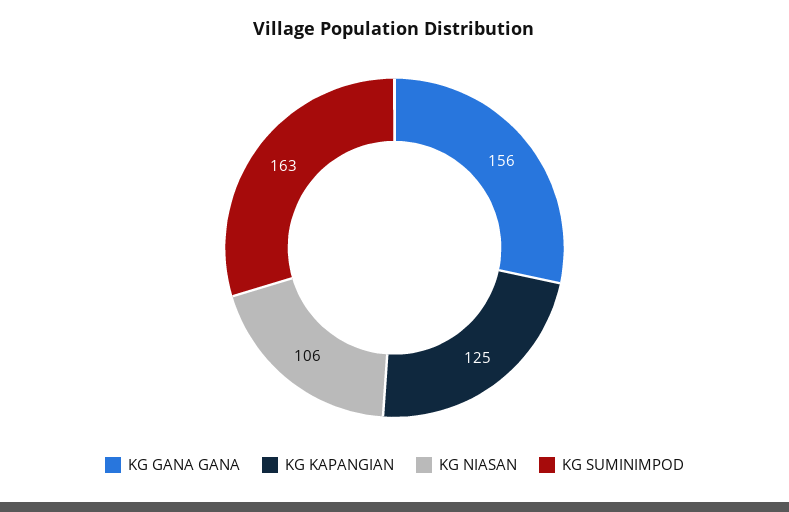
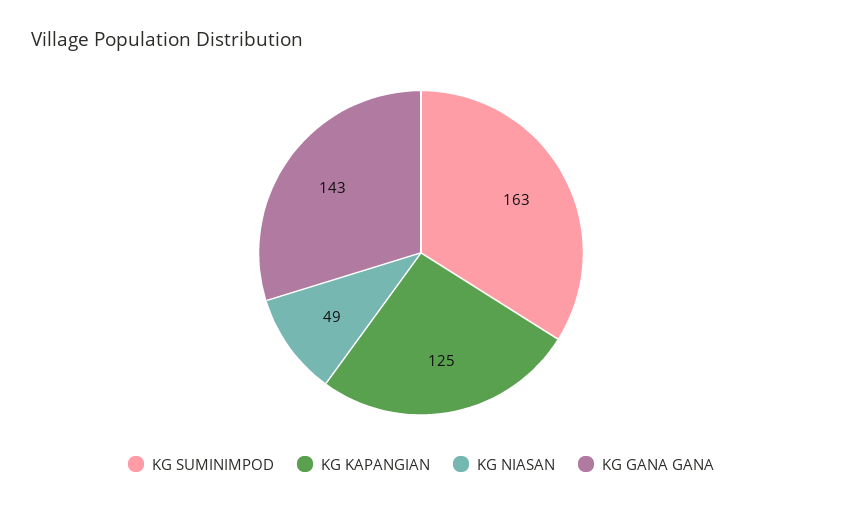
  {
-   "KG GANA GANA": 156,
+   "KG GANA GANA": 143,
    "KG KAPANGIAN": 125,
-   "KG NIASAN": 106,
+   "KG NIASAN": 49,
    "KG SUMINIMPOD": 163
  }

